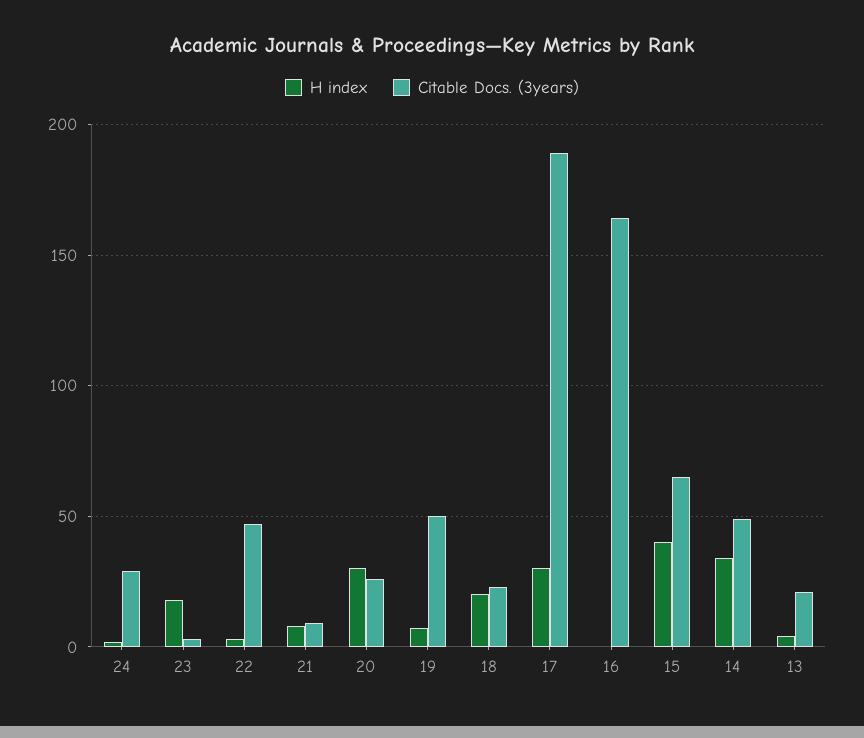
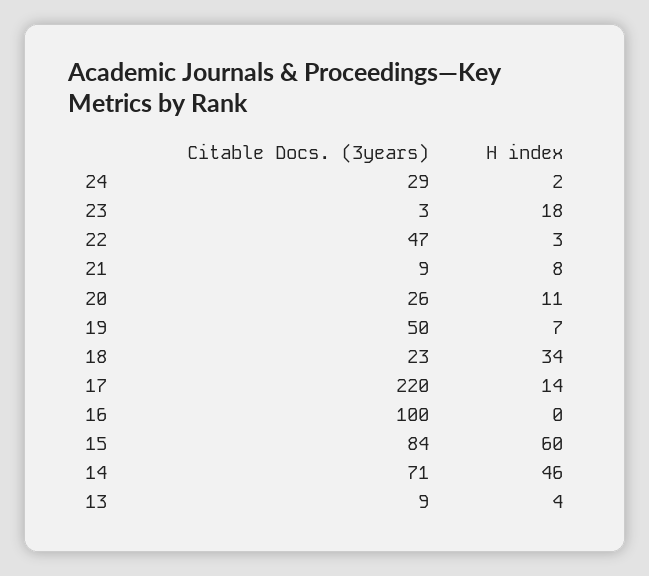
  {
    "H index": {
      "24": 2,
      "23": 18,
      "22": 3,
      "21": 8,
-     "20": 30,
+     "20": 11,
      "19": 7,
-     "18": 20,
+     "18": 34,
-     "17": 30,
+     "17": 14,
      "16": 0,
-     "15": 40,
+     "15": 60,
-     "14": 35,
+     "14": 46,
      "13": 4
    },
    "Citable Docs. (3years)": {
      "24": 29,
      "23": 3,
      "22": 47,
      "21": 9,
      "20": 26,
      "19": 50,
      "18": 23,
-     "17": 190,
+     "17": 220,
-     "16": 165,
+     "16": 100,
-     "15": 65,
+     "15": 84,
-     "14": 50,
+     "14": 71,
-     "13": 20
+     "13": 9
    }
  }

